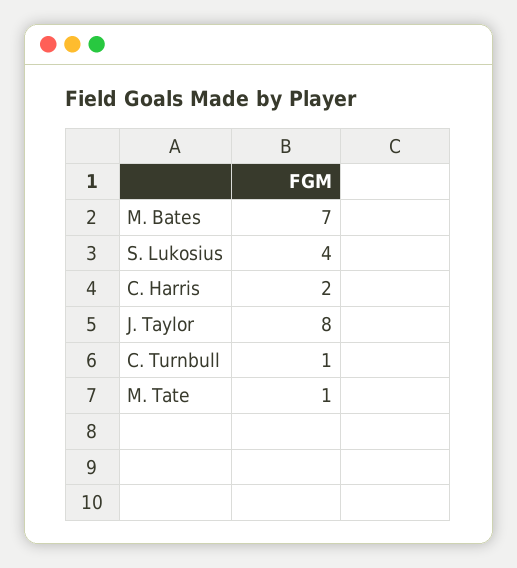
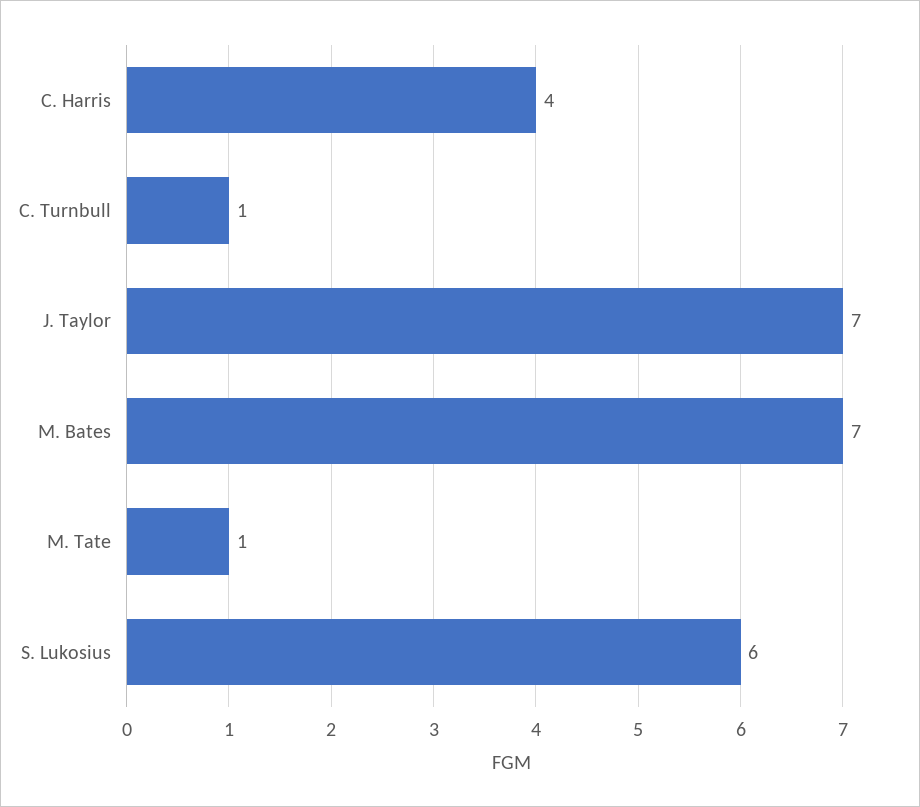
  {
    "M. Bates": 7,
-   "S. Lukosius": 4,
+   "S. Lukosius": 6,
-   "C. Harris": 2,
+   "C. Harris": 4,
-   "J. Taylor": 8,
+   "J. Taylor": 7,
    "C. Turnbull": 1,
    "M. Tate": 1
  }

